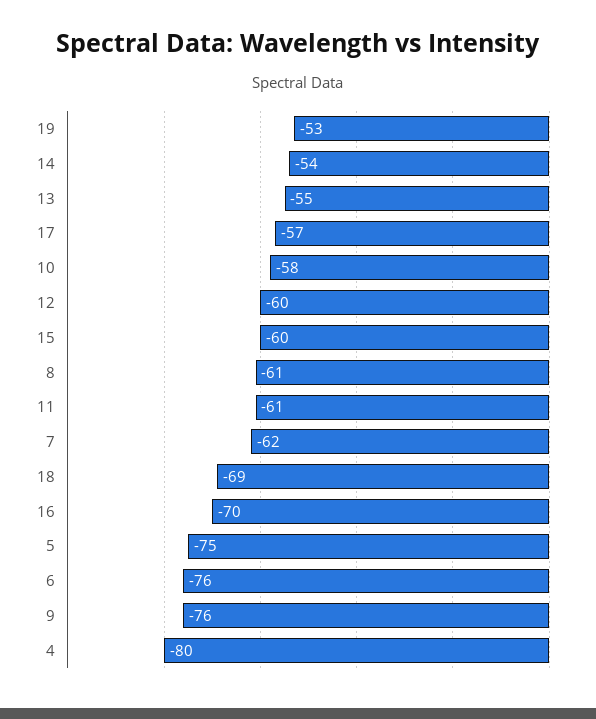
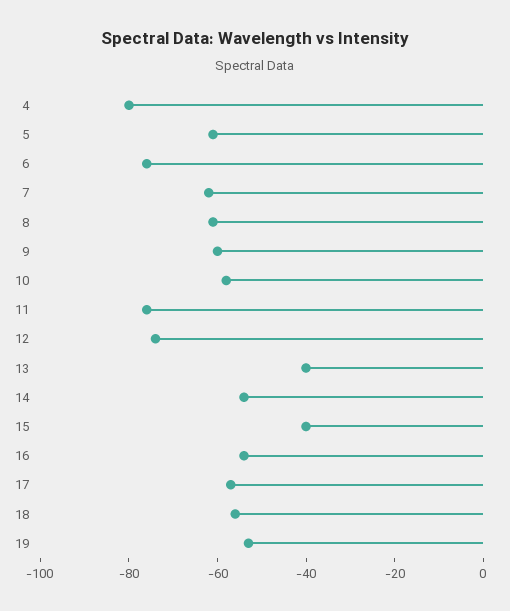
  {
    "19": -53,
    "14": -54,
-   "13": -55,
+   "13": -40,
    "17": -57,
    "10": -58,
-   "12": -60,
+   "12": -75,
-   "15": -60,
+   "15": -40,
    "8": -61,
-   "11": -61,
+   "11": -75,
    "7": -62,
-   "18": -69,
+   "18": -55,
-   "16": -70,
+   "16": -55,
-   "5": -75,
+   "5": -60,
    "6": -76,
-   "9": -76,
+   "9": -60,
    "4": -80
  }

